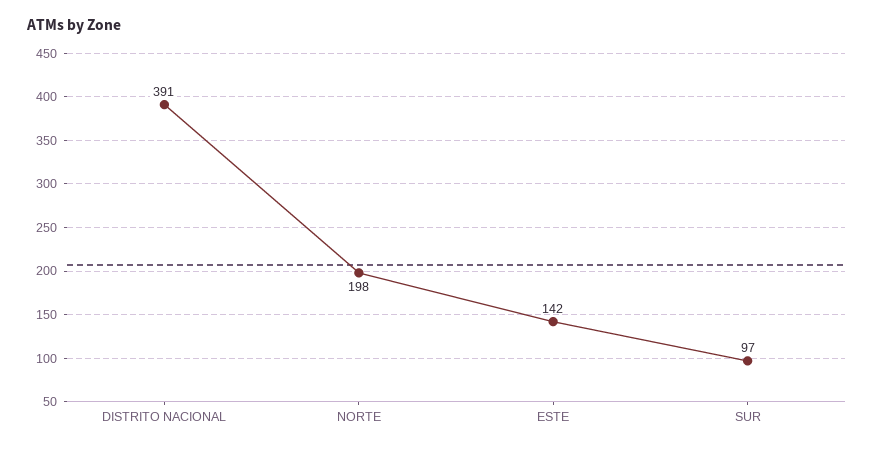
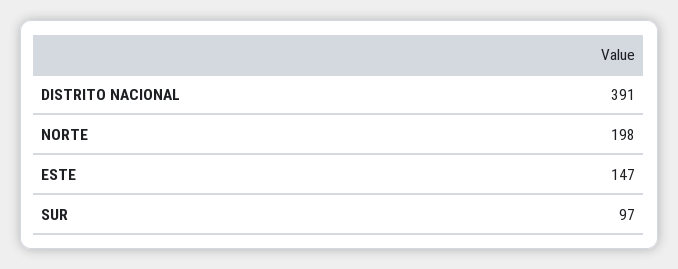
  {
    "DISTRITO NACIONAL": 391,
    "NORTE": 198,
-   "ESTE": 142,
+   "ESTE": 147,
    "SUR": 97
  }

